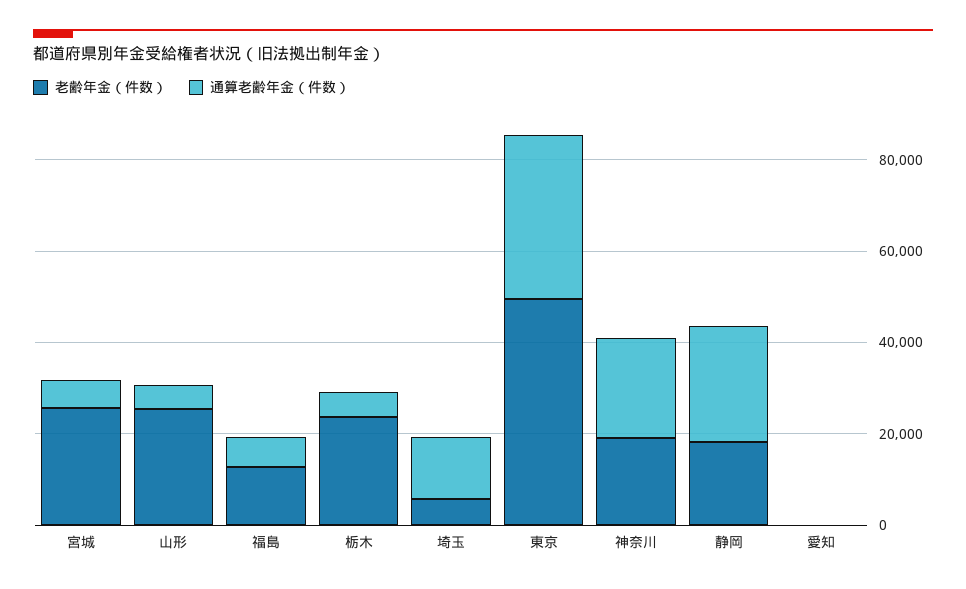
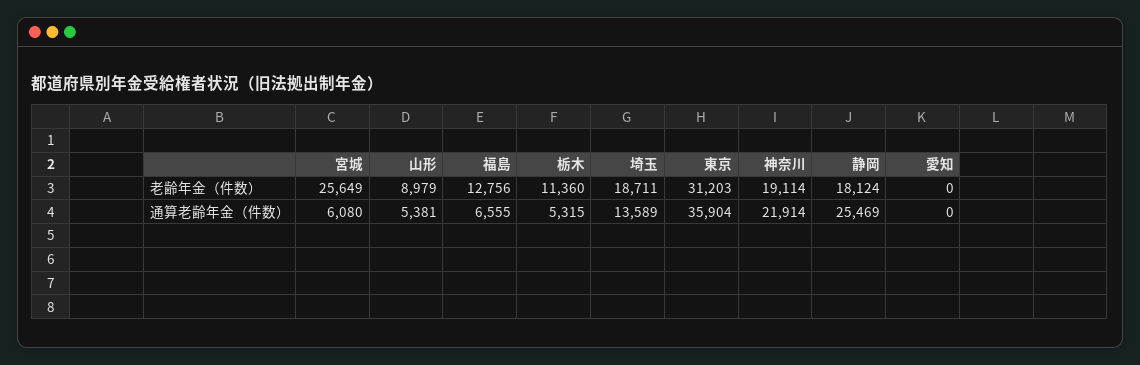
  {
    "老齢年金（件数）": {
      "宮城": 25649,
-     "山形": 25000,
+     "山形": 8979,
      "福島": 12756,
-     "栃木": 25000,
+     "栃木": 11360,
-     "埼玉": 5000,
+     "埼玉": 18711,
-     "東京": 50000,
+     "東京": 31203,
      "神奈川": 19114,
      "静岡": 18124,
      "愛知": 0
    },
    "通算老齢年金（件数）": {
      "宮城": 6080,
      "山形": 5381,
      "福島": 6555,
      "栃木": 5315,
      "埼玉": 13589,
      "東京": 35904,
      "神奈川": 21914,
      "静岡": 25469,
      "愛知": 0
    }
  }

